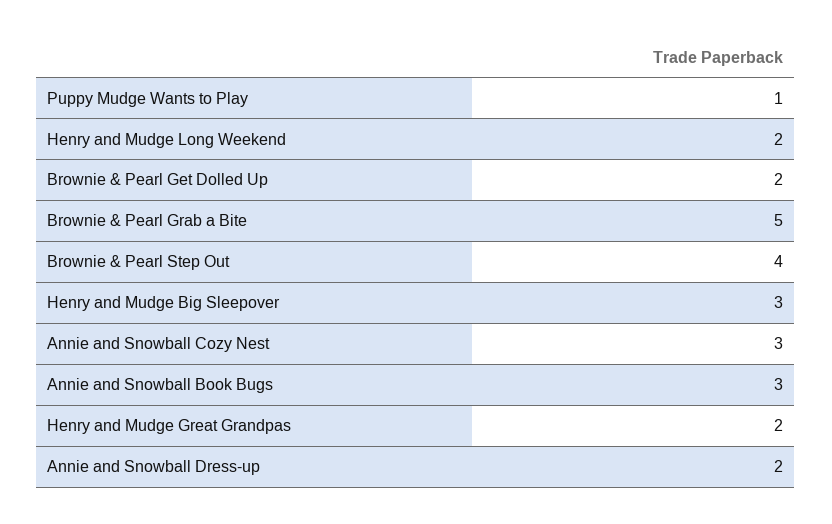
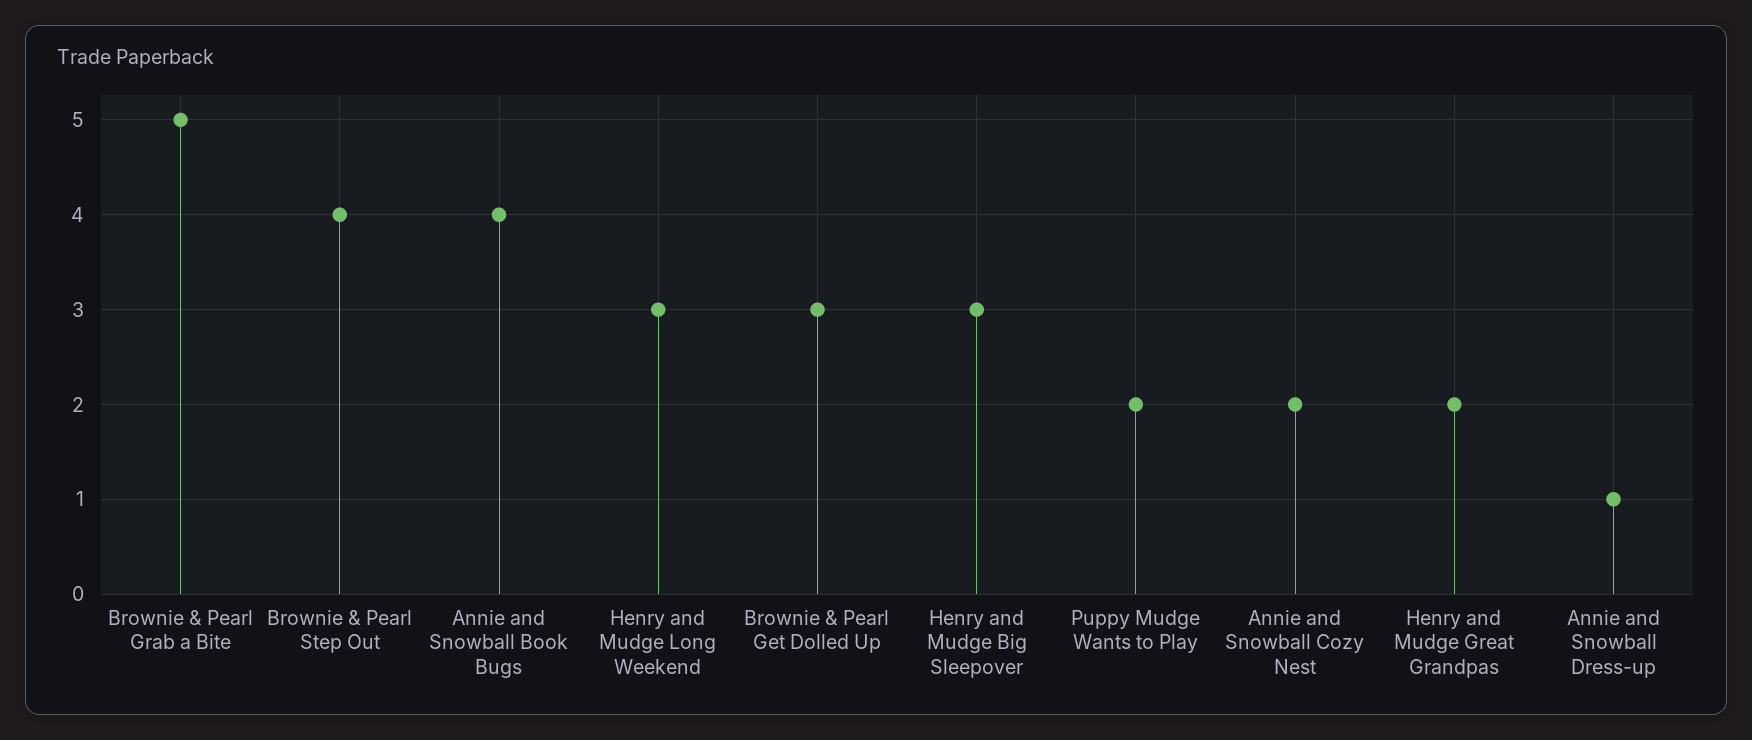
  {
-   "Puppy Mudge Wants to Play": 1,
+   "Puppy Mudge Wants to Play": 2,
-   "Henry and Mudge Long Weekend": 2,
+   "Henry and Mudge Long Weekend": 3,
-   "Brownie & Pearl Get Dolled Up": 2,
+   "Brownie & Pearl Get Dolled Up": 3,
    "Brownie & Pearl Grab a Bite": 5,
    "Brownie & Pearl Step Out": 4,
    "Henry and Mudge Big Sleepover": 3,
-   "Annie and Snowball Cozy Nest": 3,
+   "Annie and Snowball Cozy Nest": 2,
-   "Annie and Snowball Book Bugs": 3,
+   "Annie and Snowball Book Bugs": 4,
    "Henry and Mudge Great Grandpas": 2,
-   "Annie and Snowball Dress-up": 2
+   "Annie and Snowball Dress-up": 1
  }

